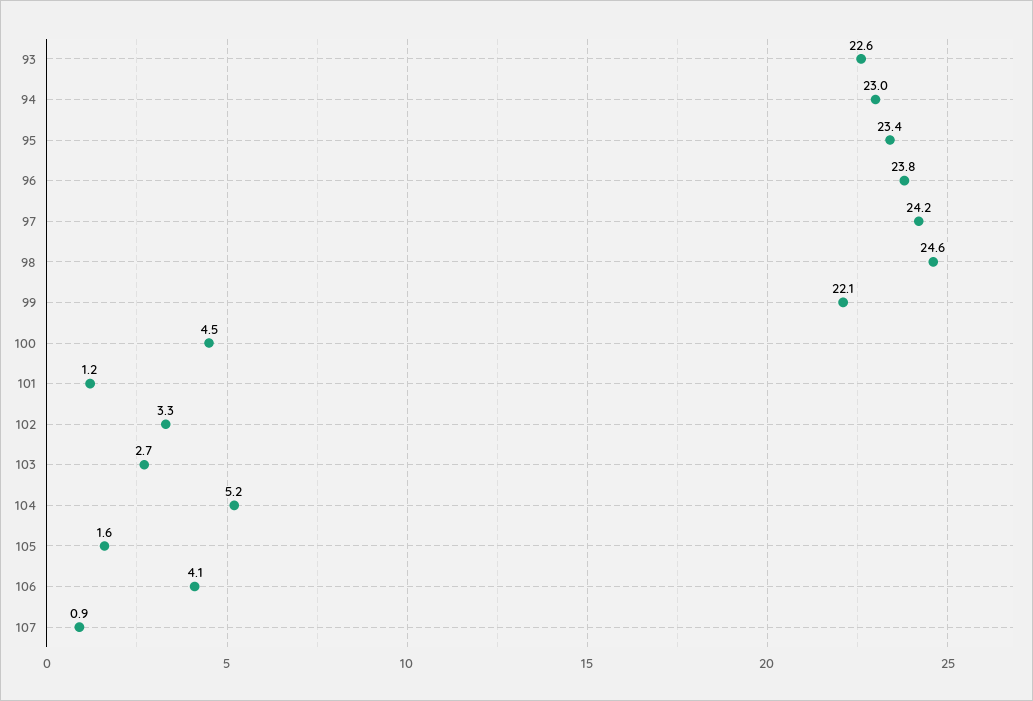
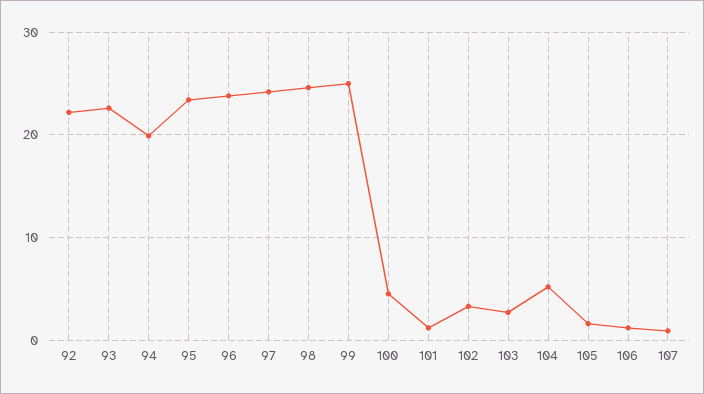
  {
    "93": 22.6,
-   "94": 23,
+   "94": 20,
    "95": 23.4,
    "96": 23.8,
    "97": 24.2,
    "98": 24.6,
-   "99": 22.1,
+   "99": 25,
    "100": 4.5,
    "101": 1.2,
    "102": 3.3,
    "103": 2.7,
    "104": 5.2,
    "105": 1.6,
-   "106": 4.1,
+   "106": 1,
-   "107": 0.9
+   "107": 0.9,
+   "92": 22
  }

